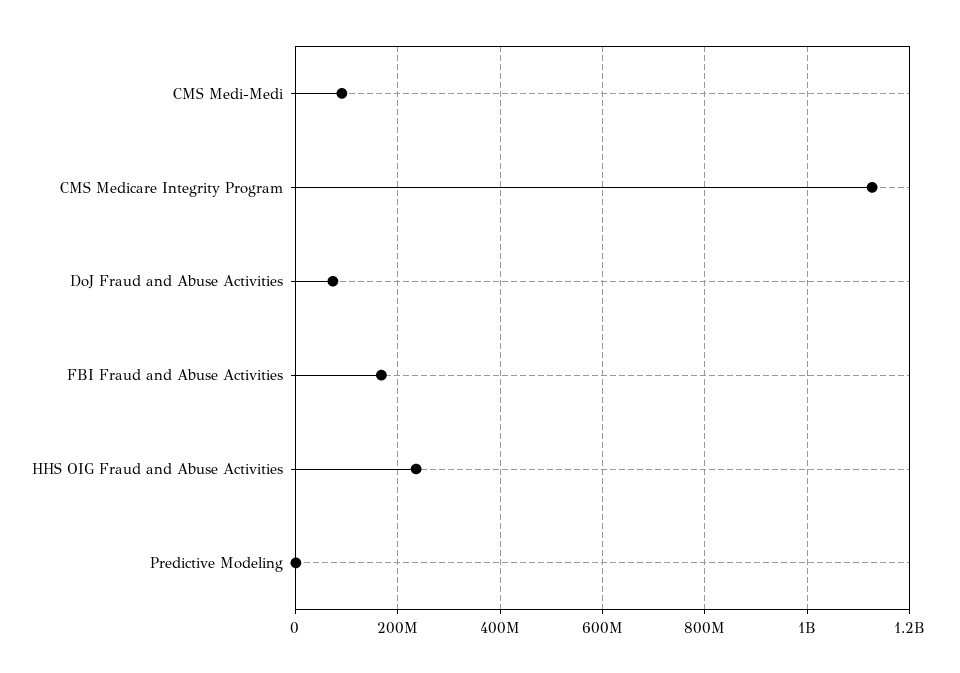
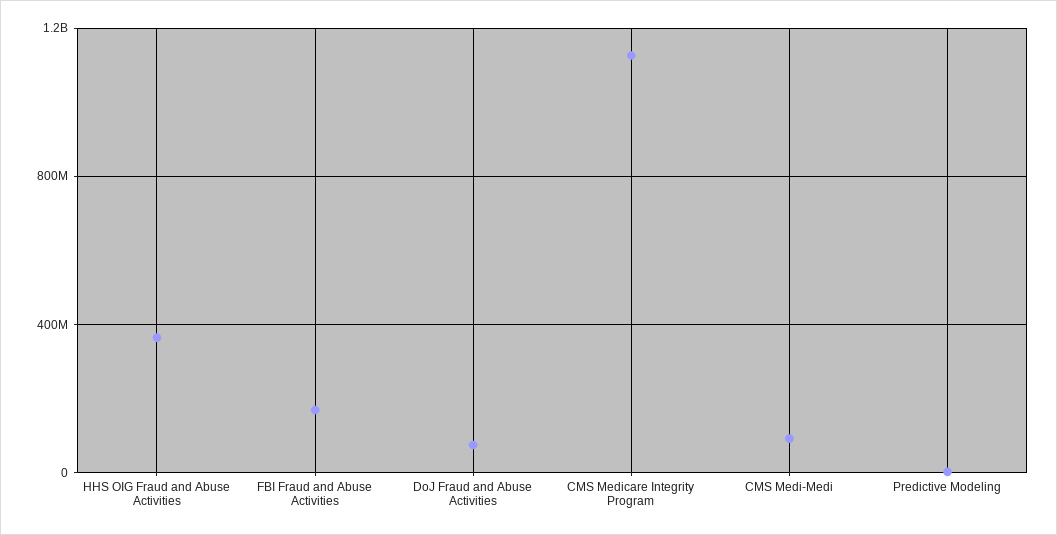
  {
    "CMS Medi-Medi": 100000000,
    "CMS Medicare Integrity Program": 1120000000,
    "DoJ Fraud and Abuse Activities": 80000000,
    "FBI Fraud and Abuse Activities": 160000000,
-   "HHS OIG Fraud and Abuse Activities": 240000000,
+   "HHS OIG Fraud and Abuse Activities": 350000000,
    "Predictive Modeling": 0
  }

